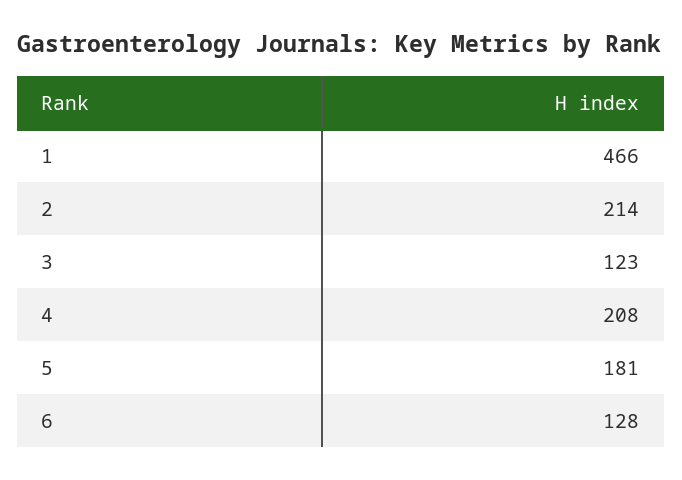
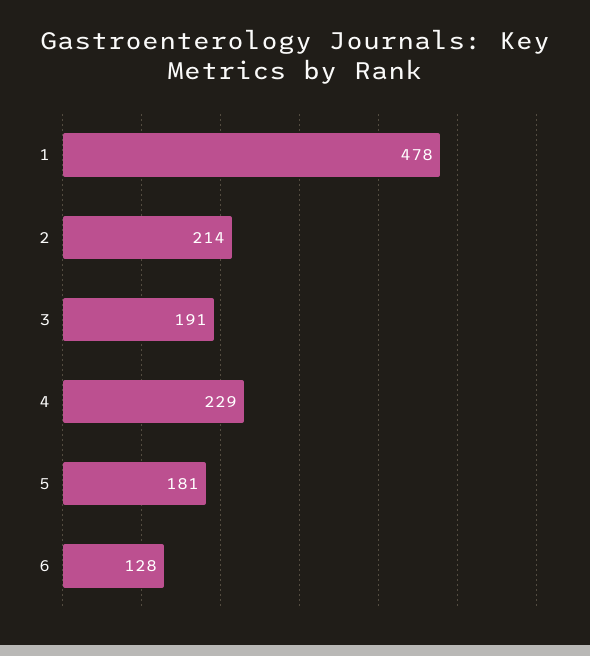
  {
-   "1": 466,
+   "1": 478,
    "2": 214,
-   "3": 123,
+   "3": 191,
-   "4": 208,
+   "4": 229,
    "5": 181,
    "6": 128
  }

